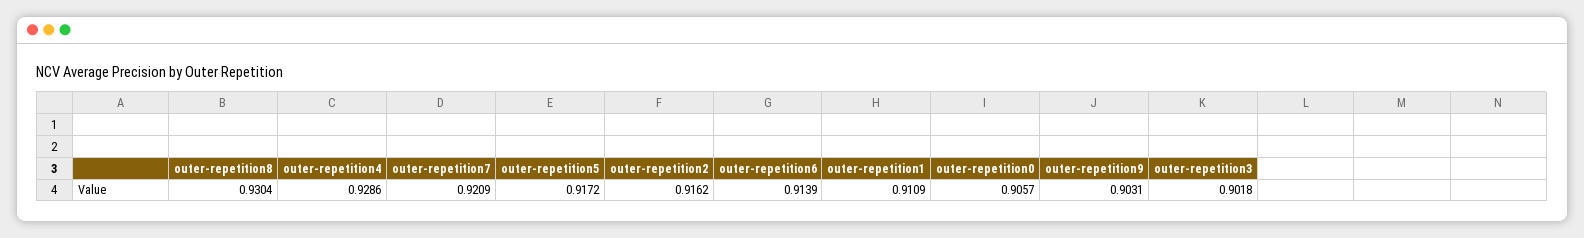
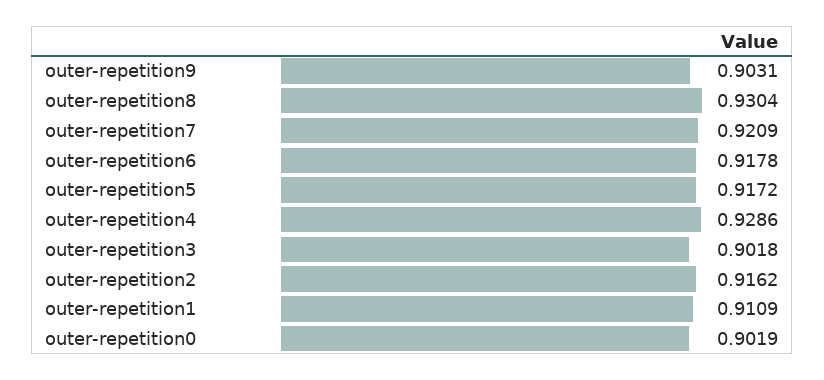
  {
    "outer-repetition8": 0.9304,
    "outer-repetition4": 0.9286,
    "outer-repetition7": 0.9209,
    "outer-repetition5": 0.9172,
    "outer-repetition2": 0.9162,
-   "outer-repetition6": 0.9139,
+   "outer-repetition6": 0.9178,
    "outer-repetition1": 0.9109,
-   "outer-repetition0": 0.9057,
+   "outer-repetition0": 0.9019,
    "outer-repetition9": 0.9031,
    "outer-repetition3": 0.9018
  }

